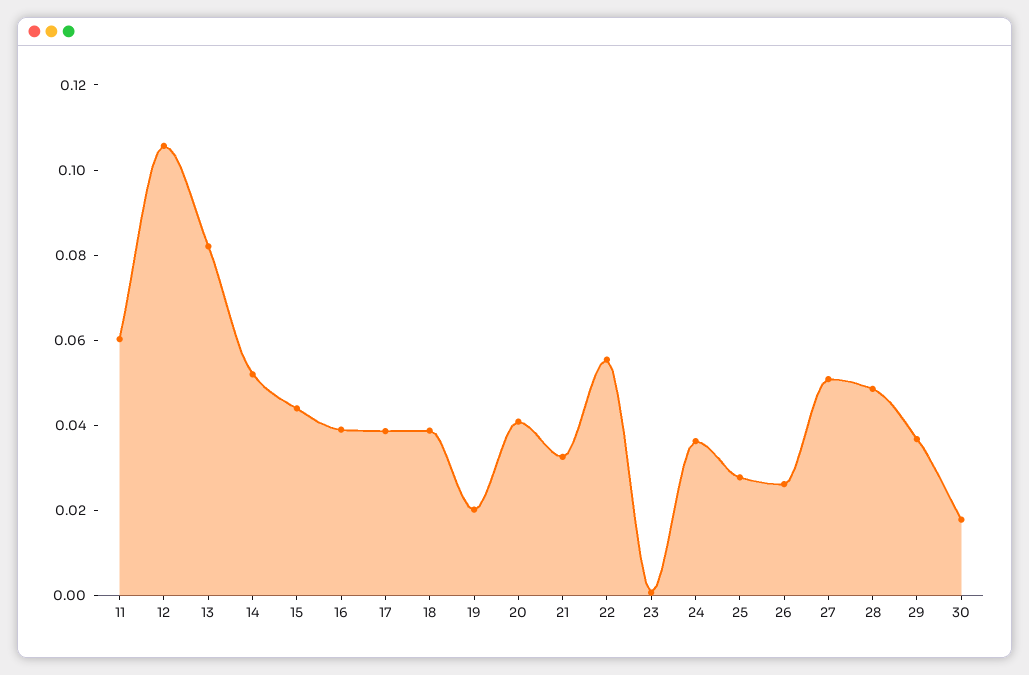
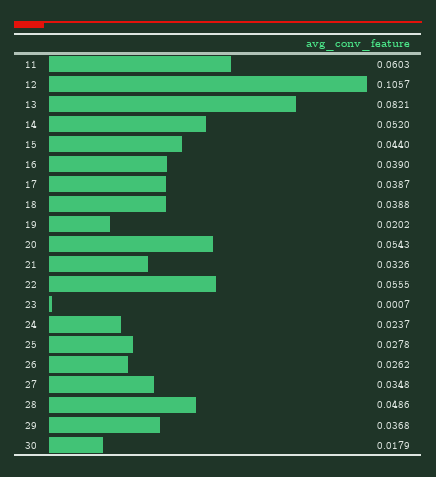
  {
    "11": 0.0603,
    "12": 0.1057,
    "13": 0.0821,
    "14": 0.052,
    "15": 0.044,
    "16": 0.039,
    "17": 0.0387,
    "18": 0.0388,
    "19": 0.0202,
-   "20": 0.04,
+   "20": 0.0543,
    "21": 0.0326,
    "22": 0.0555,
    "23": 0.0007,
-   "24": 0.035,
+   "24": 0.0237,
    "25": 0.0278,
    "26": 0.0262,
-   "27": 0.05,
+   "27": 0.0348,
    "28": 0.0486,
    "29": 0.0368,
    "30": 0.0179
  }

